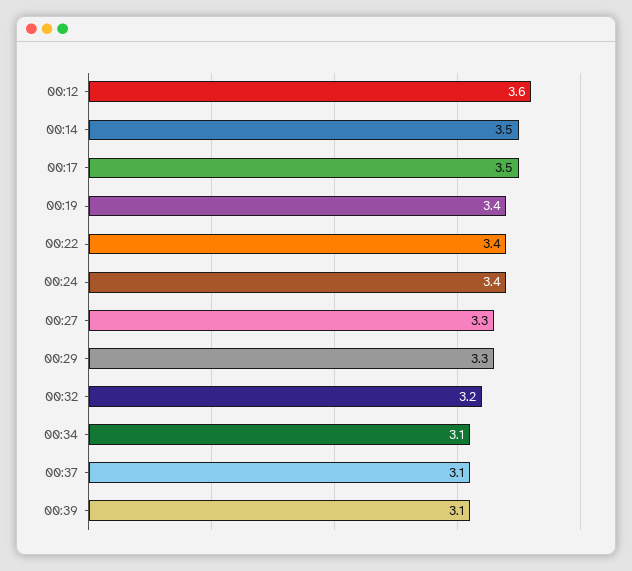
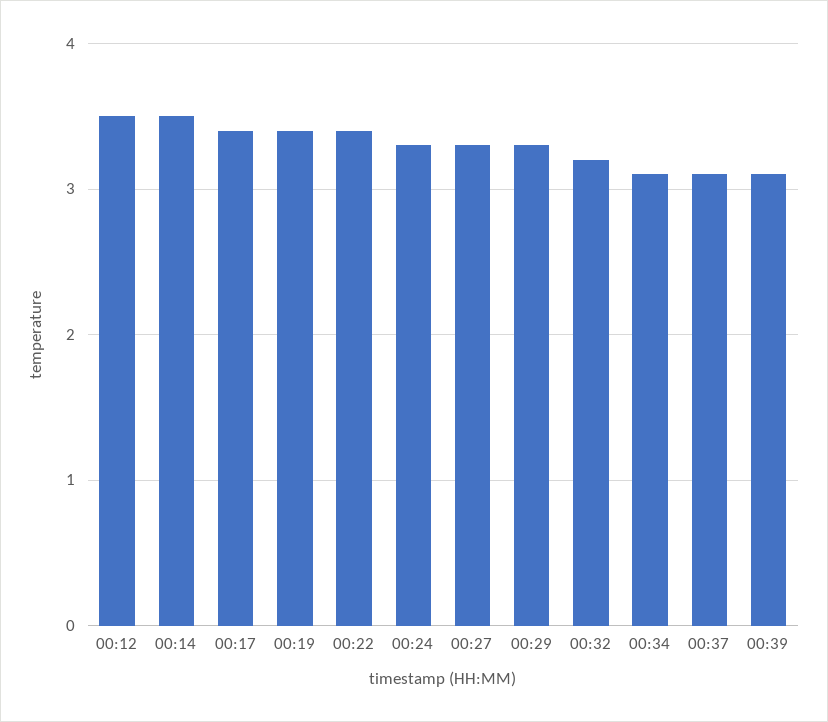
  {
-   "00:12": 3.6,
+   "00:12": 3.5,
    "00:14": 3.5,
-   "00:17": 3.5,
+   "00:17": 3.4,
    "00:19": 3.4,
    "00:22": 3.4,
-   "00:24": 3.4,
+   "00:24": 3.3,
    "00:27": 3.3,
    "00:29": 3.3,
    "00:32": 3.2,
    "00:34": 3.1,
    "00:37": 3.1,
    "00:39": 3.1
  }

